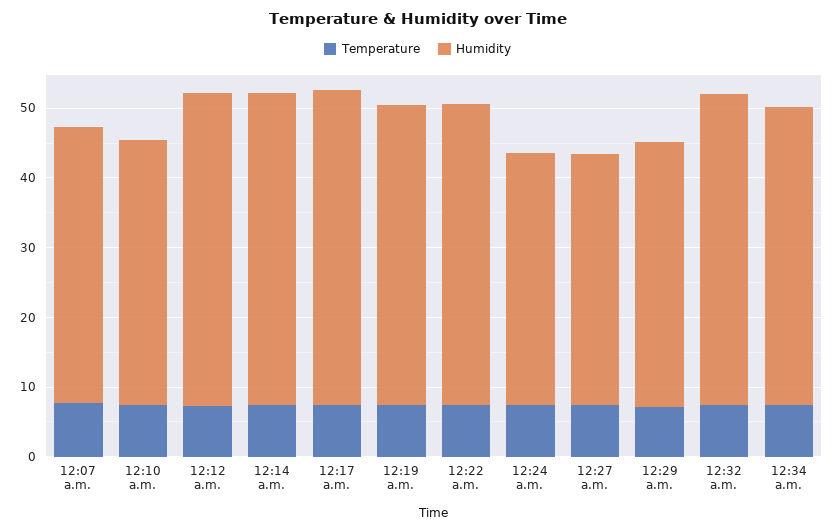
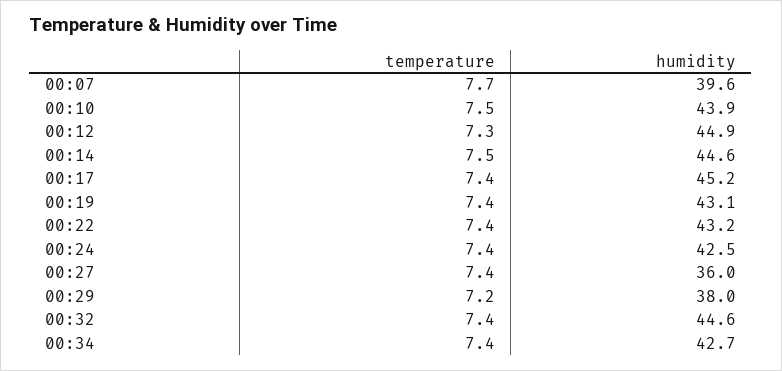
  {
    "Temperature": {
      "12:07 a.m.": 7.7,
      "12:10 a.m.": 7.5,
      "12:12 a.m.": 7.3,
      "12:14 a.m.": 7.5,
      "12:17 a.m.": 7.4,
      "12:19 a.m.": 7.4,
      "12:22 a.m.": 7.4,
      "12:24 a.m.": 7.4,
      "12:27 a.m.": 7.4,
      "12:29 a.m.": 7.2,
      "12:32 a.m.": 7.4,
      "12:34 a.m.": 7.4
    },
    "Humidity": {
      "12:07 a.m.": 39.6,
-     "12:10 a.m.": 38,
+     "12:10 a.m.": 43.9,
      "12:12 a.m.": 44.9,
      "12:14 a.m.": 44.6,
      "12:17 a.m.": 45.2,
      "12:19 a.m.": 43.1,
      "12:22 a.m.": 43.2,
-     "12:24 a.m.": 36,
+     "12:24 a.m.": 42.5,
      "12:27 a.m.": 36,
      "12:29 a.m.": 38,
      "12:32 a.m.": 44.6,
      "12:34 a.m.": 42.7
    }
  }

